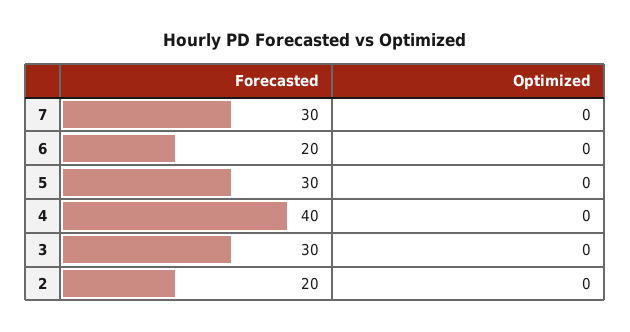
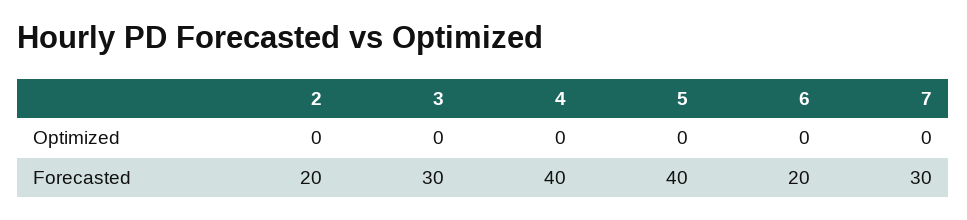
  {
    "Forecasted": {
      "7": 30,
      "6": 20,
-     "5": 30,
+     "5": 40,
      "4": 40,
      "3": 30,
      "2": 20
    },
    "Optimized": {
      "7": 0,
      "6": 0,
      "5": 0,
      "4": 0,
      "3": 0,
      "2": 0
    }
  }

